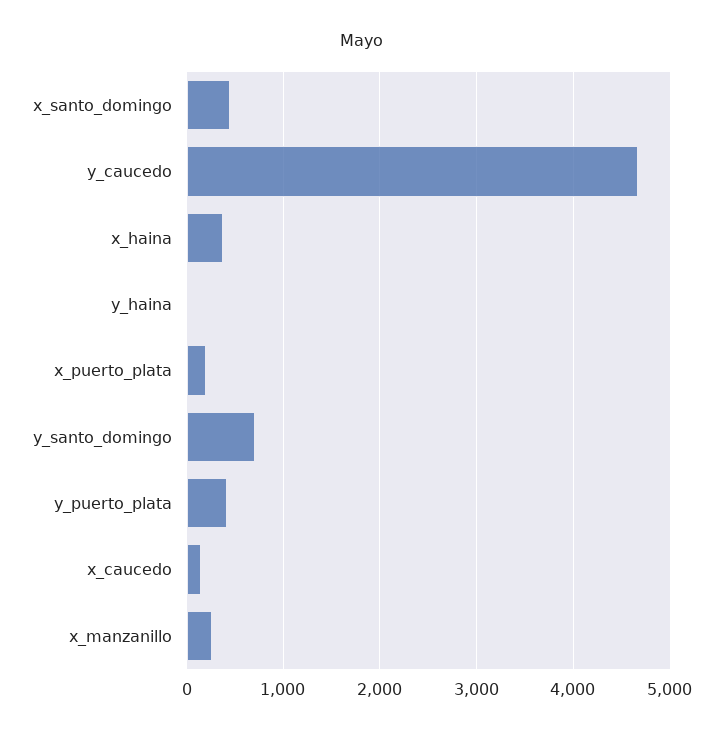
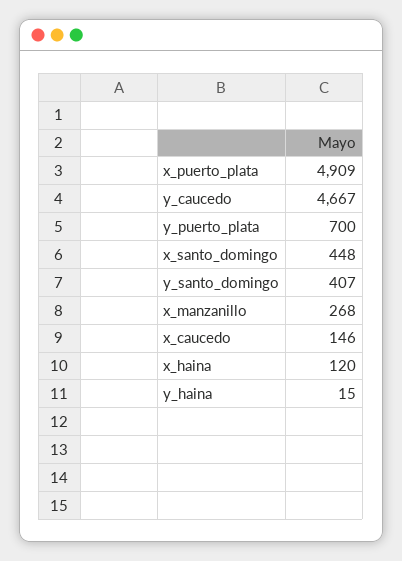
  {
    "x_santo_domingo": 448,
    "y_caucedo": 4667,
-   "x_haina": 400,
+   "x_haina": 120,
    "y_haina": 15,
-   "x_puerto_plata": 200,
+   "x_puerto_plata": 4909,
-   "y_santo_domingo": 700,
+   "y_santo_domingo": 407,
-   "y_puerto_plata": 400,
+   "y_puerto_plata": 700,
    "x_caucedo": 146,
    "x_manzanillo": 268
  }

